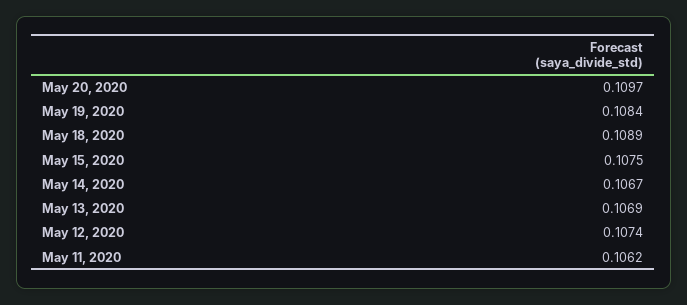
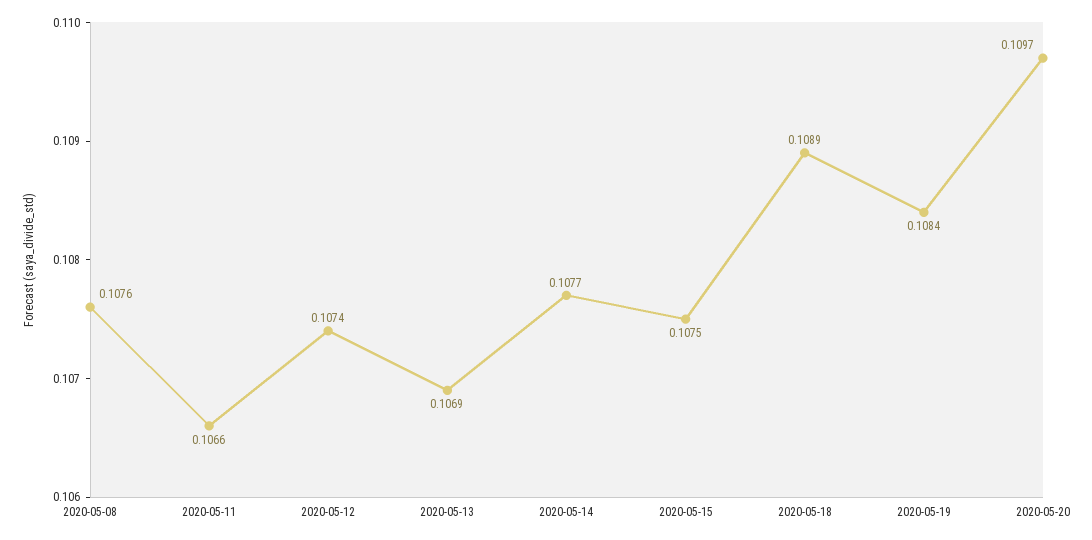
  {
    "May 20, 2020": 0.1097,
    "May 19, 2020": 0.1084,
    "May 18, 2020": 0.1089,
    "May 15, 2020": 0.1075,
-   "May 14, 2020": 0.1067,
+   "May 14, 2020": 0.1077,
    "May 13, 2020": 0.1069,
    "May 12, 2020": 0.1074,
-   "May 11, 2020": 0.1062
+   "May 11, 2020": 0.1066,
+   "2020-05-08": 0.1076
  }

